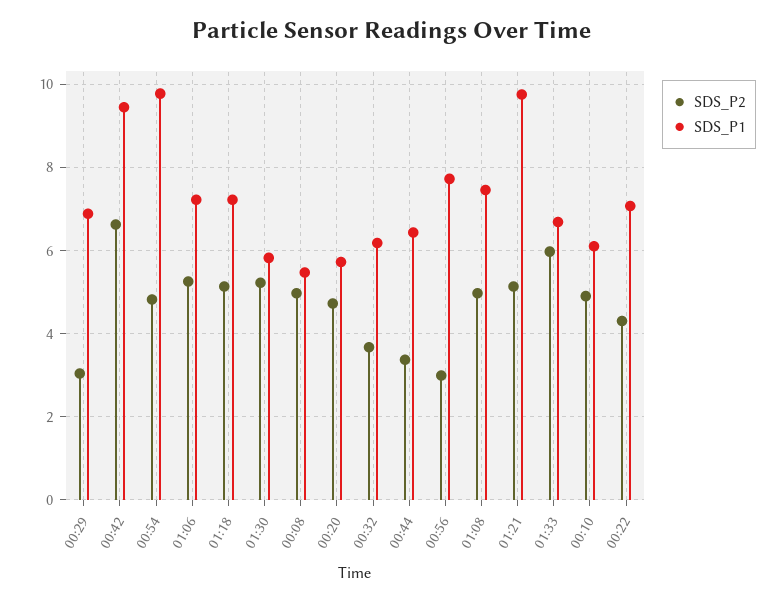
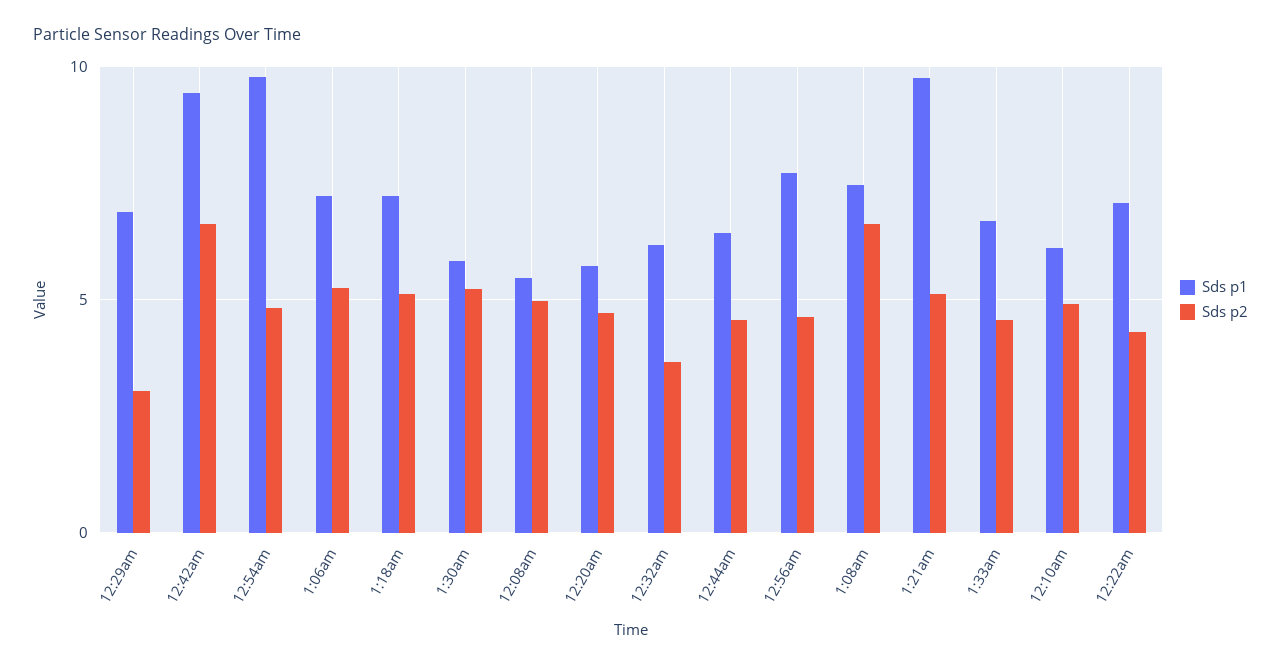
  {
    "SDS_P2": {
      "00:29": 3,
      "00:42": 6.6,
      "00:54": 4.8,
      "01:06": 5.2,
      "01:18": 5.2,
      "01:30": 5.2,
      "00:08": 5,
      "00:20": 4.8,
      "00:32": 3.6,
-     "00:44": 3.4,
+     "00:44": 4.5,
-     "00:56": 3,
+     "00:56": 4.5,
-     "01:08": 5,
+     "01:08": 6.5,
      "01:21": 5.2,
-     "01:33": 6,
+     "01:33": 4.5,
      "00:10": 5,
      "00:22": 4.4
    },
    "SDS_P1": {
      "00:29": 6.8,
      "00:42": 9.4,
      "00:54": 9.8,
      "01:06": 7.2,
      "01:18": 7.2,
      "01:30": 5.8,
      "00:08": 5.4,
      "00:20": 5.8,
      "00:32": 6.2,
      "00:44": 6.4,
      "00:56": 7.8,
      "01:08": 7.4,
      "01:21": 9.8,
      "01:33": 6.6,
      "00:10": 6.2,
      "00:22": 7
    }
  }

